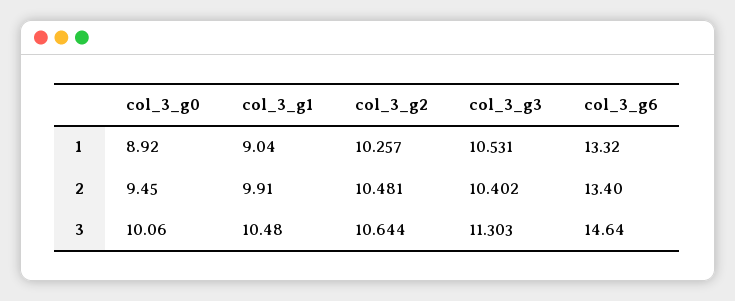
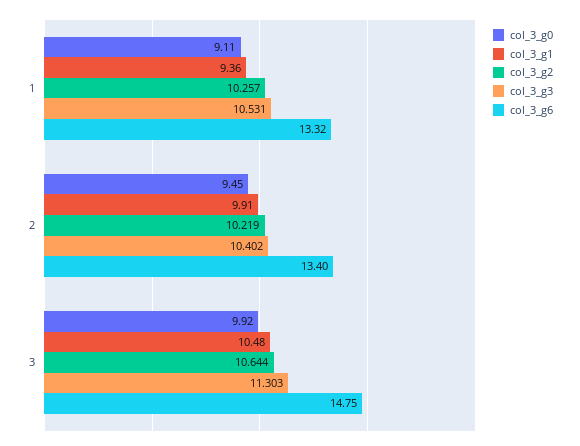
  {
    "col_3_g0": {
-     "1": 8.92,
+     "1": 9.11,
      "2": 9.45,
-     "3": 10.06
+     "3": 9.92
    },
    "col_3_g1": {
-     "1": 9.04,
+     "1": 9.36,
      "2": 9.91,
      "3": 10.48
    },
    "col_3_g2": {
      "1": 10.257,
-     "2": 10.481,
+     "2": 10.219,
      "3": 10.644
    },
    "col_3_g3": {
      "1": 10.531,
      "2": 10.402,
      "3": 11.303
    },
    "col_3_g6": {
      "1": 13.32,
      "2": 13.4,
-     "3": 14.64
+     "3": 14.75
    }
  }

